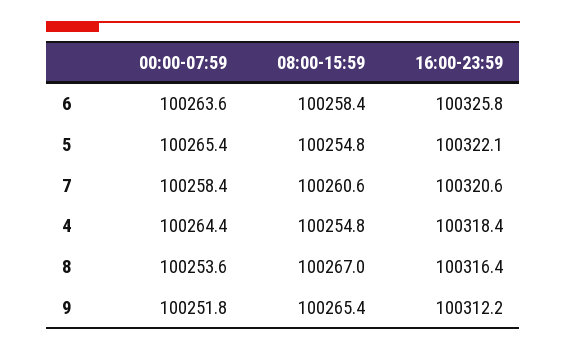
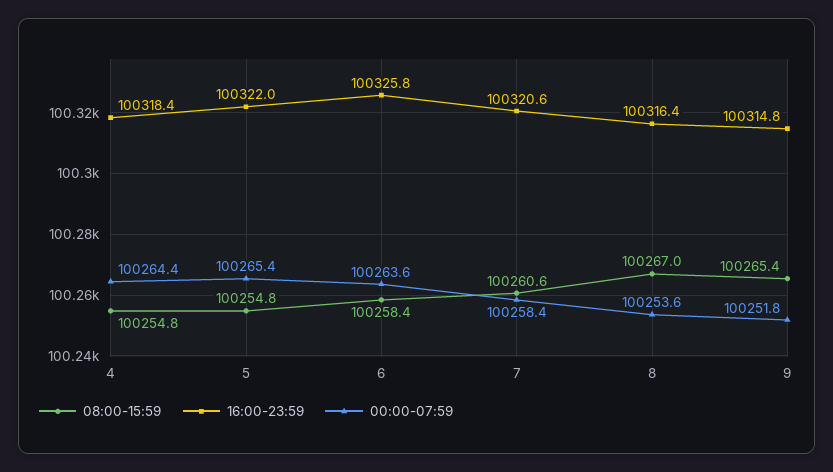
  {
    "00:00-07:59": {
      "6": 100263.6,
      "5": 100265.4,
      "7": 100258.4,
      "4": 100264.4,
      "8": 100253.6,
      "9": 100251.8
    },
    "08:00-15:59": {
      "6": 100258.4,
      "5": 100254.8,
      "7": 100260.6,
      "4": 100254.8,
      "8": 100267,
      "9": 100265.4
    },
    "16:00-23:59": {
      "6": 100325.8,
-     "5": 100322.1,
+     "5": 100322,
      "7": 100320.6,
      "4": 100318.4,
      "8": 100316.4,
-     "9": 100312.2
+     "9": 100314.8
    }
  }

